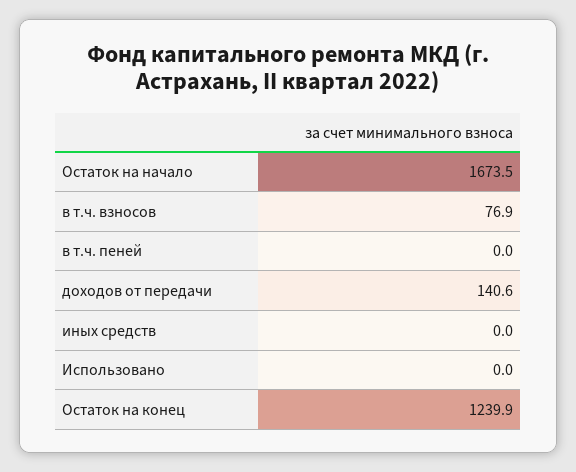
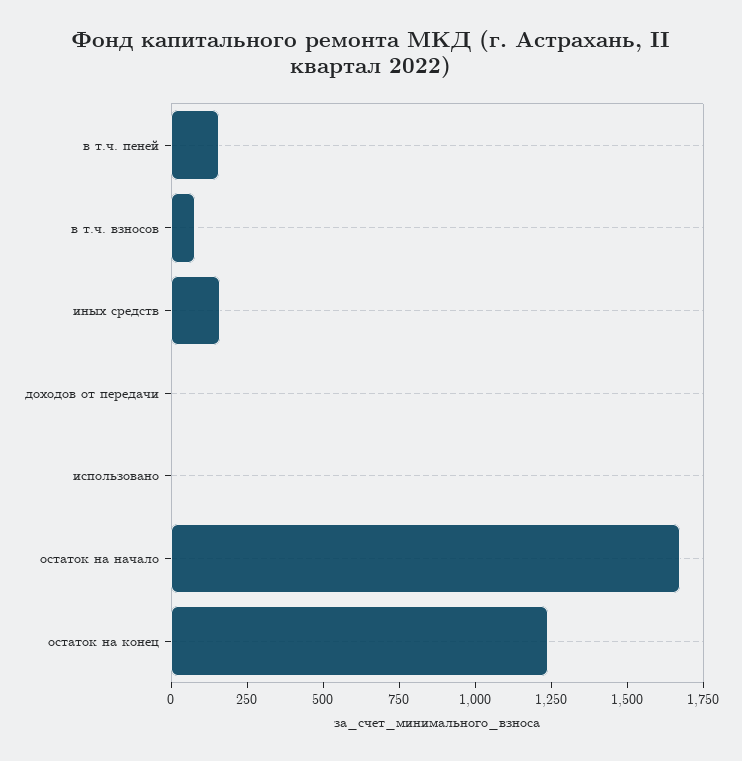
  {
    "Остаток на начало": 1673.5,
    "в т.ч. взносов": 76.9,
-   "в т.ч. пеней": 0,
+   "в т.ч. пеней": 150,
-   "доходов от передачи": 140.6,
+   "доходов от передачи": 0,
-   "иных средств": 0,
+   "иных средств": 150,
    "Использовано": 0,
    "Остаток на конец": 1239.9
  }

